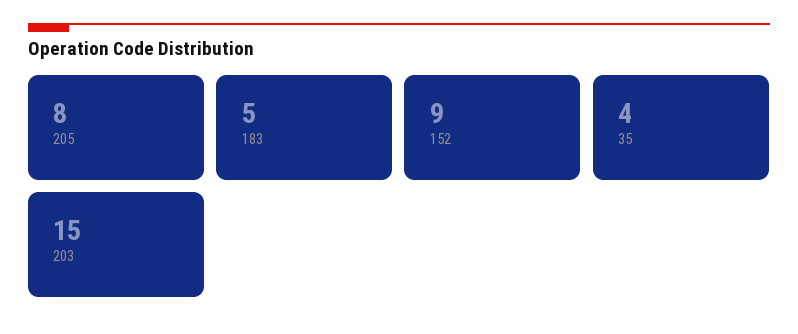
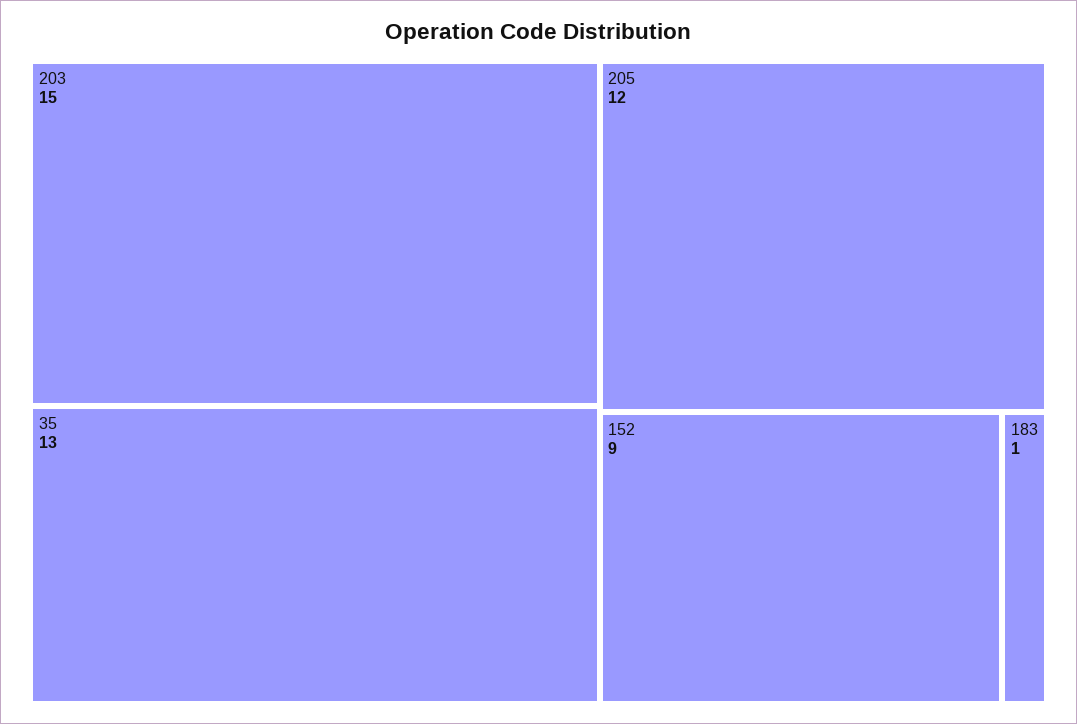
  {
-   "205": 8,
+   "205": 12,
-   "183": 5,
+   "183": 1,
    "152": 9,
-   "35": 4,
+   "35": 13,
    "203": 15
  }

